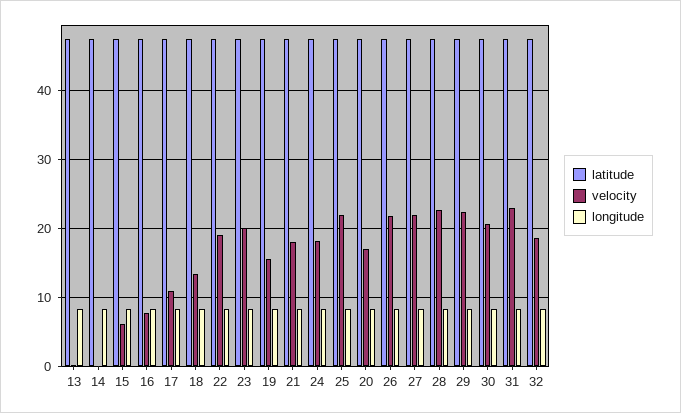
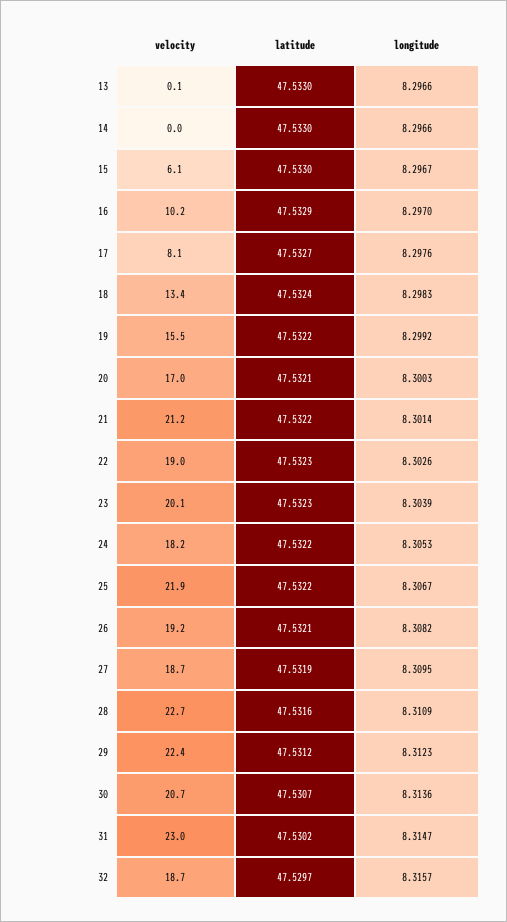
  {
    "latitude": {
      "13": 47.533,
      "14": 47.533,
      "15": 47.533,
      "16": 47.5329,
      "17": 47.5327,
      "18": 47.5324,
      "22": 47.5323,
      "23": 47.5323,
      "19": 47.5322,
      "21": 47.5322,
      "24": 47.5322,
      "25": 47.5322,
      "20": 47.5321,
      "26": 47.5321,
      "27": 47.5319,
      "28": 47.5316,
      "29": 47.5312,
      "30": 47.5307,
      "31": 47.5302,
      "32": 47.5297
    },
    "velocity": {
      "13": 0.1,
      "14": 0,
      "15": 6.1,
-     "16": 8,
+     "16": 10.2,
-     "17": 11,
+     "17": 8.1,
      "18": 13.4,
      "22": 19,
      "23": 20.1,
      "19": 15.5,
-     "21": 18,
+     "21": 21.2,
      "24": 18.2,
      "25": 21.9,
      "20": 17,
-     "26": 22,
+     "26": 19.2,
-     "27": 22,
+     "27": 18.7,
      "28": 22.7,
      "29": 22.4,
      "30": 20.7,
      "31": 23,
      "32": 18.7
    },
    "longitude": {
      "13": 8.2966,
      "14": 8.2966,
      "15": 8.2967,
      "16": 8.297,
      "17": 8.2976,
      "18": 8.2983,
      "22": 8.3026,
      "23": 8.3039,
      "19": 8.2992,
      "21": 8.3014,
      "24": 8.3053,
      "25": 8.3067,
      "20": 8.3003,
      "26": 8.3082,
      "27": 8.3095,
      "28": 8.3109,
      "29": 8.3123,
      "30": 8.3136,
      "31": 8.3147,
      "32": 8.3157
    }
  }

